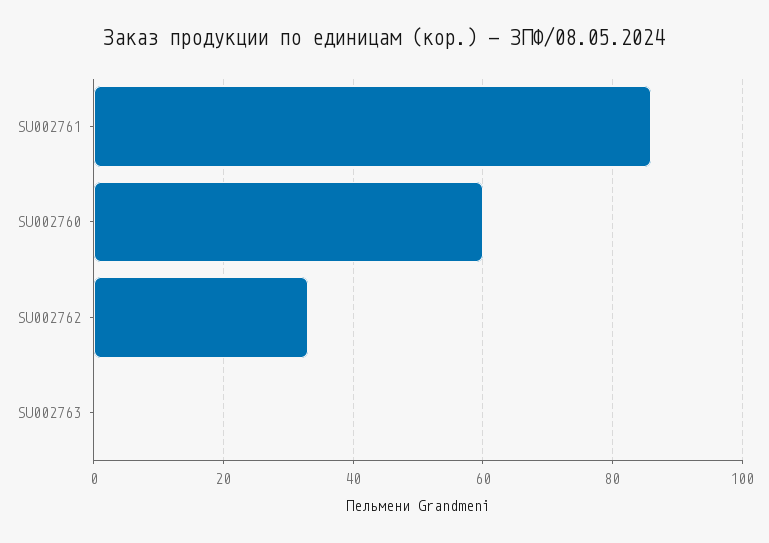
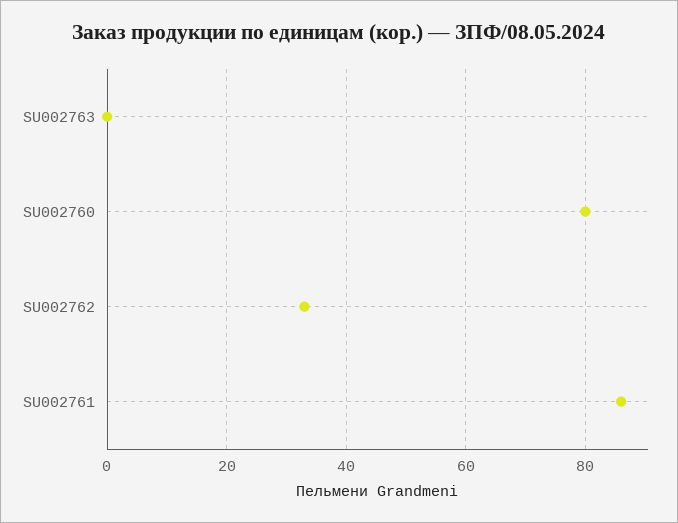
  {
    "SU002761": 85,
-   "SU002760": 60,
+   "SU002760": 80,
    "SU002762": 35,
    "SU002763": 0
  }

